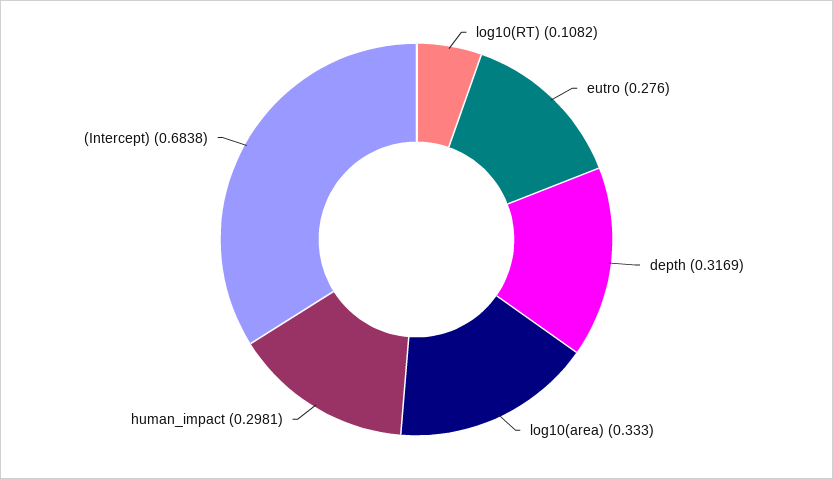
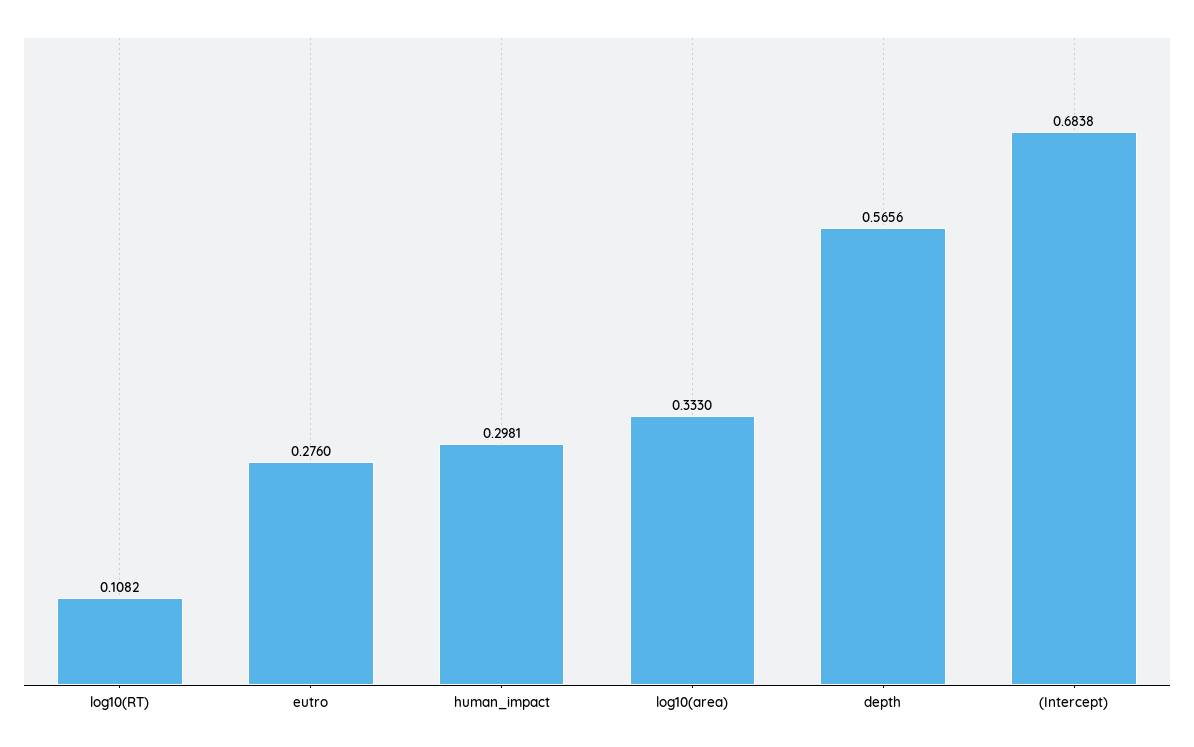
  {
    "log10(RT)": 0.1082,
    "eutro": 0.276,
-   "depth": 0.3169,
+   "depth": 0.5656,
    "log10(area)": 0.333,
    "human_impact": 0.2981,
    "(Intercept)": 0.6838
  }

